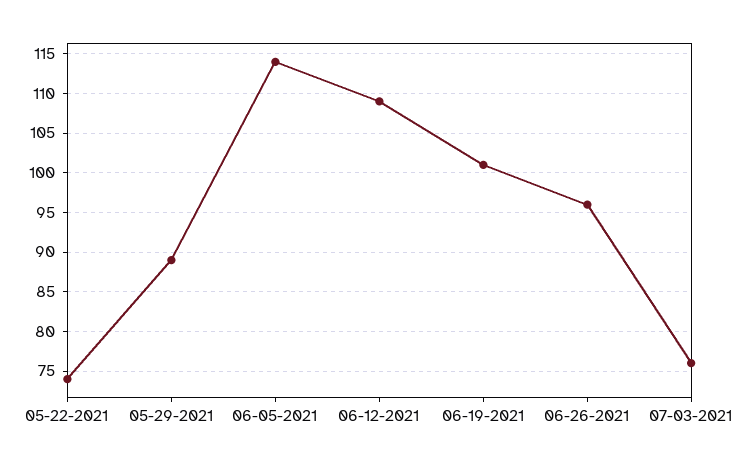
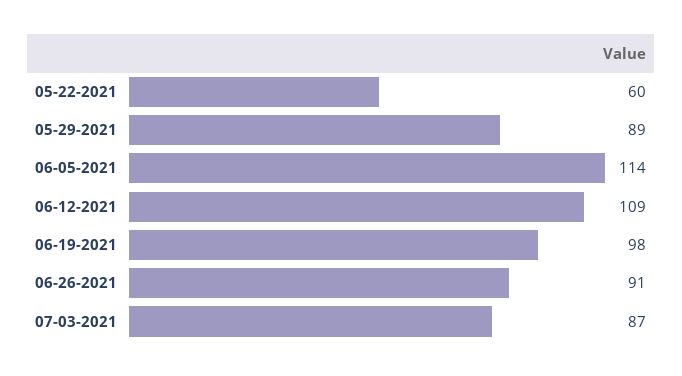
  {
-   "05-22-2021": 74,
+   "05-22-2021": 60,
    "05-29-2021": 89,
    "06-05-2021": 114,
    "06-12-2021": 109,
-   "06-19-2021": 101,
+   "06-19-2021": 98,
-   "06-26-2021": 96,
+   "06-26-2021": 91,
-   "07-03-2021": 76
+   "07-03-2021": 87
  }

